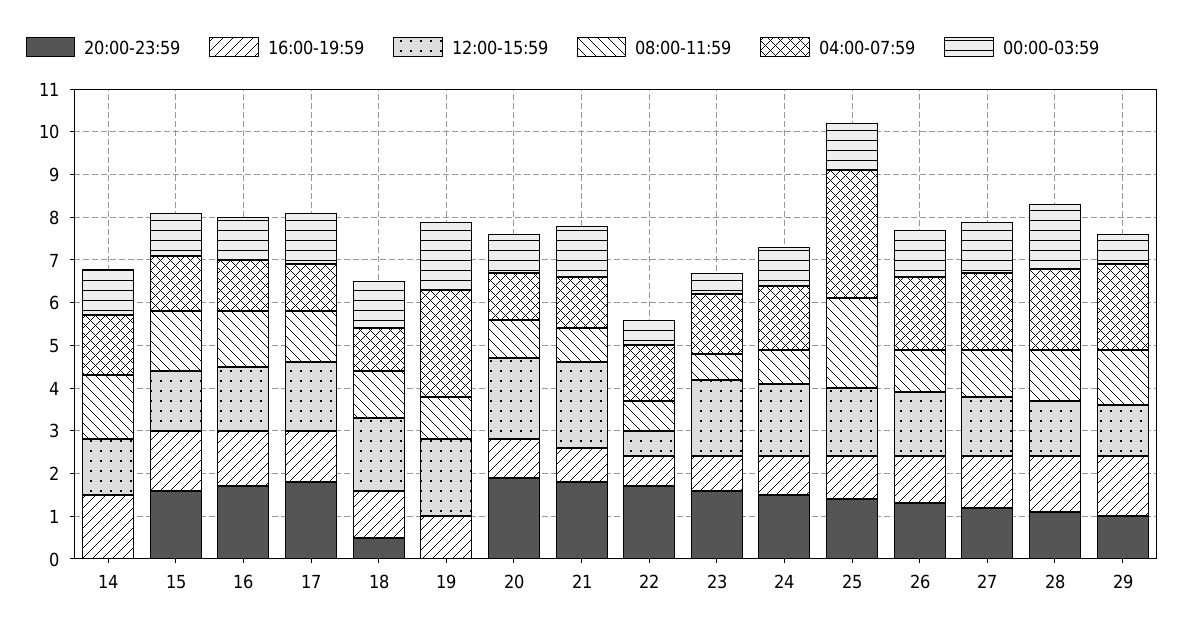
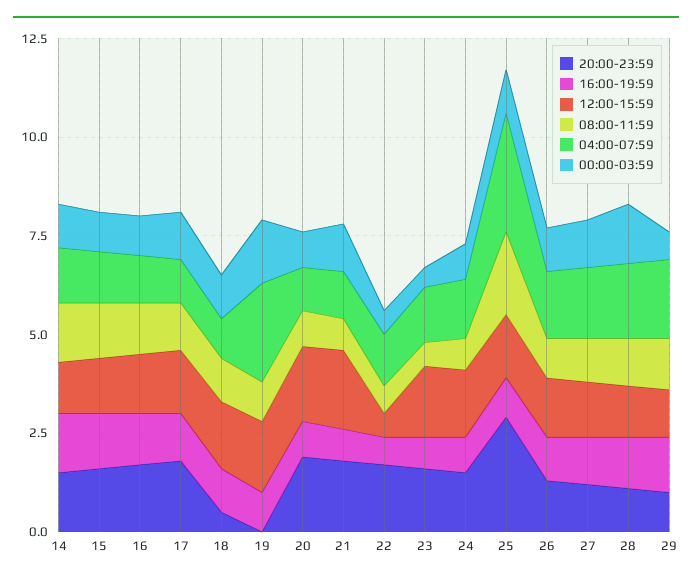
  {
    "20:00-23:59": {
-     "14": 0,
+     "14": 1.5,
      "15": 1.5,
      "16": 1.5,
      "17": 2,
      "18": 0.5,
      "19": 0,
      "20": 2,
      "21": 2,
      "22": 1.5,
      "23": 1.5,
      "24": 1.5,
-     "25": 1.5,
+     "25": 3,
      "26": 1.5,
      "27": 1,
      "28": 1,
      "29": 1
    },
    "16:00-19:59": {
      "14": 1.5,
      "15": 1.5,
      "16": 1.5,
      "17": 1,
      "18": 1,
      "19": 1,
      "20": 1,
      "21": 1,
      "22": 0.5,
      "23": 1,
      "24": 1,
      "25": 1,
      "26": 1,
      "27": 1,
      "28": 1.5,
      "29": 1.5
    },
    "12:00-15:59": {
      "14": 1.5,
      "15": 1.5,
      "16": 1.5,
      "17": 1.5,
      "18": 1.5,
      "19": 2,
      "20": 2,
      "21": 2,
      "22": 0.5,
      "23": 2,
      "24": 1.5,
      "25": 1.5,
      "26": 1.5,
      "27": 1.5,
      "28": 1.5,
      "29": 1
    },
    "08:00-11:59": {
      "14": 1.5,
      "15": 1.5,
      "16": 1.5,
      "17": 1,
      "18": 1,
      "19": 1,
      "20": 1,
      "21": 1,
      "22": 0.5,
      "23": 0.5,
      "24": 1,
      "25": 2,
      "26": 1,
      "27": 1,
      "28": 1,
      "29": 1.5
    },
    "04:00-07:59": {
      "14": 1.5,
      "15": 1.5,
      "16": 1,
      "17": 1,
      "18": 1,
      "19": 2.5,
      "20": 1,
      "21": 1,
      "22": 1.5,
      "23": 1.5,
      "24": 1.5,
      "25": 3,
      "26": 1.5,
      "27": 2,
      "28": 2,
      "29": 2
    },
    "00:00-03:59": {
      "14": 1,
      "15": 1,
      "16": 1,
      "17": 1,
      "18": 1,
      "19": 1.5,
      "20": 1,
      "21": 1,
      "22": 0.5,
      "23": 0.5,
      "24": 1,
      "25": 1,
      "26": 1,
      "27": 1,
      "28": 1.5,
      "29": 0.5
    }
  }

